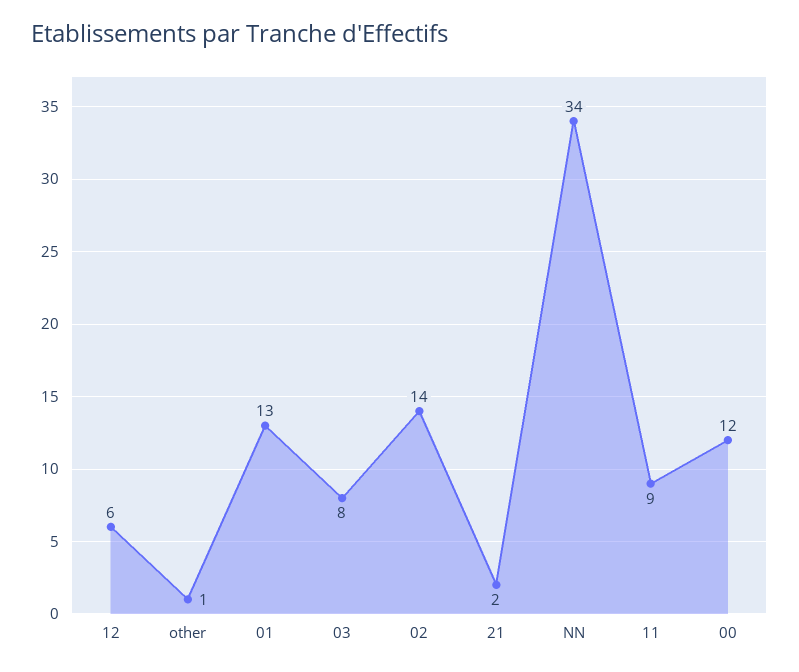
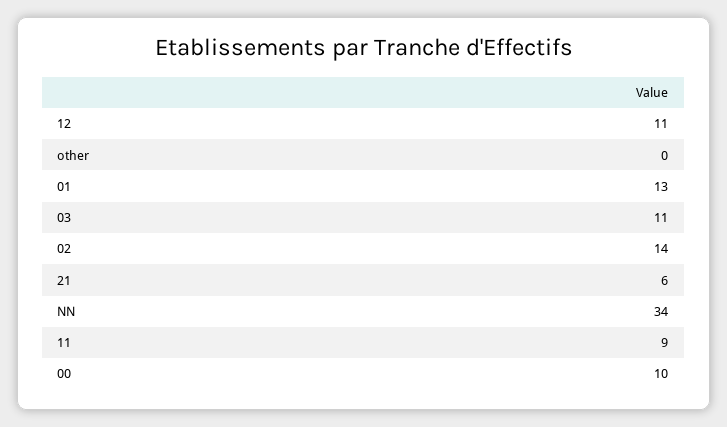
  {
-   "12": 6,
+   "12": 11,
-   "other": 1,
+   "other": 0,
    "01": 13,
-   "03": 8,
+   "03": 11,
    "02": 14,
-   "21": 2,
+   "21": 6,
    "NN": 34,
    "11": 9,
-   "00": 12
+   "00": 10
  }

